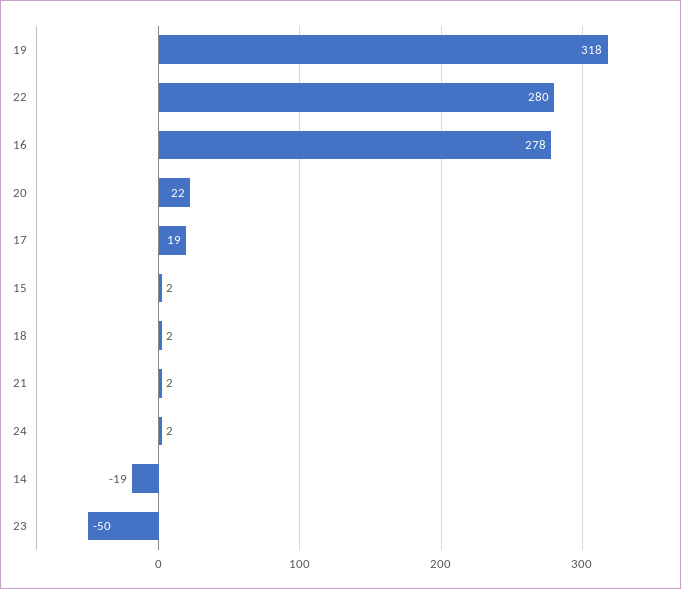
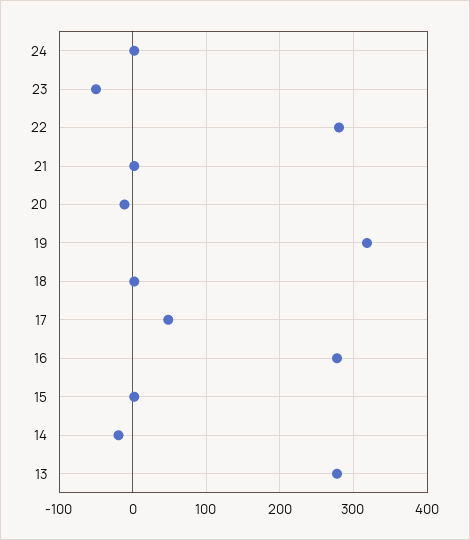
  {
    "19": 318,
    "22": 280,
    "16": 278,
-   "20": 22,
+   "20": -10,
-   "17": 19,
+   "17": 50,
    "15": 2,
    "18": 2,
    "21": 2,
    "24": 2,
    "14": -19,
-   "23": -50
+   "23": -50,
+   "13": 280
  }

